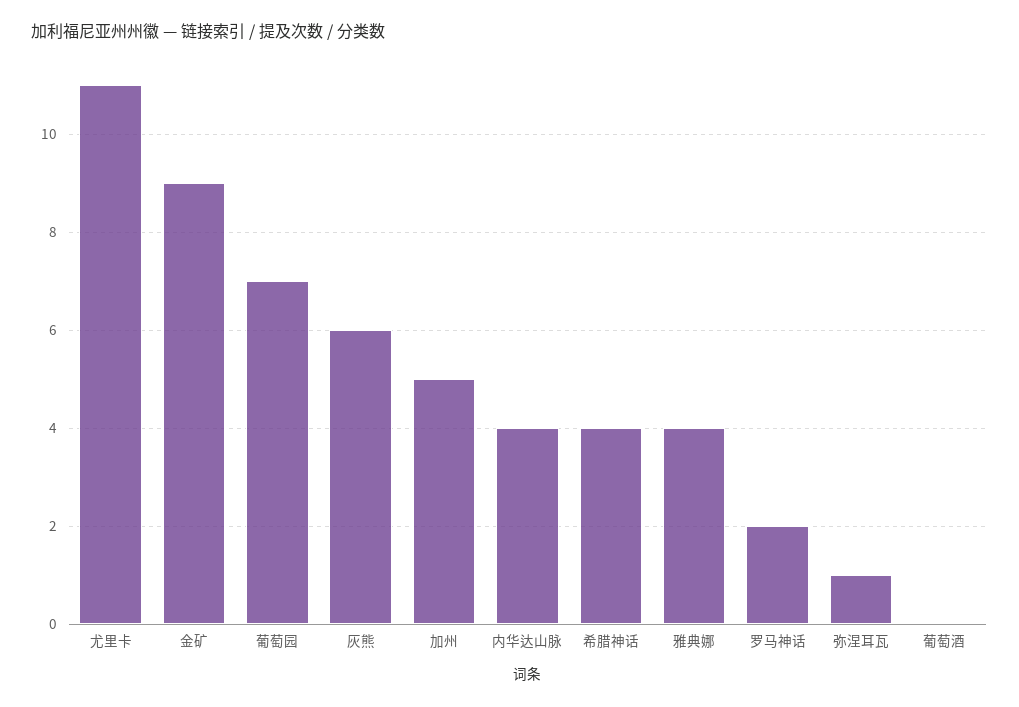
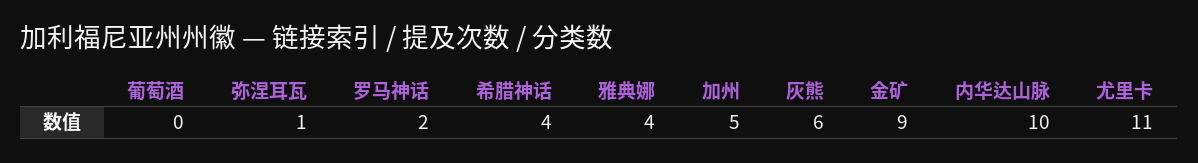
  {
    "尤里卡": 11,
    "金矿": 9,
-   "葡萄园": 7,
    "灰熊": 6,
    "加州": 5,
-   "内华达山脉": 4,
+   "内华达山脉": 10,
    "希腊神话": 4,
    "雅典娜": 4,
    "罗马神话": 2,
    "弥涅耳瓦": 1,
    "葡萄酒": 0
  }

